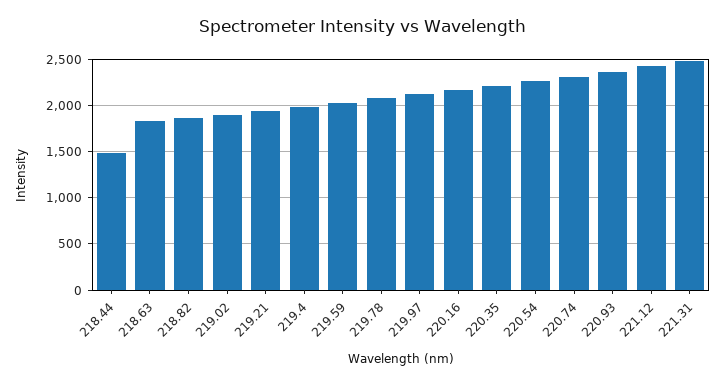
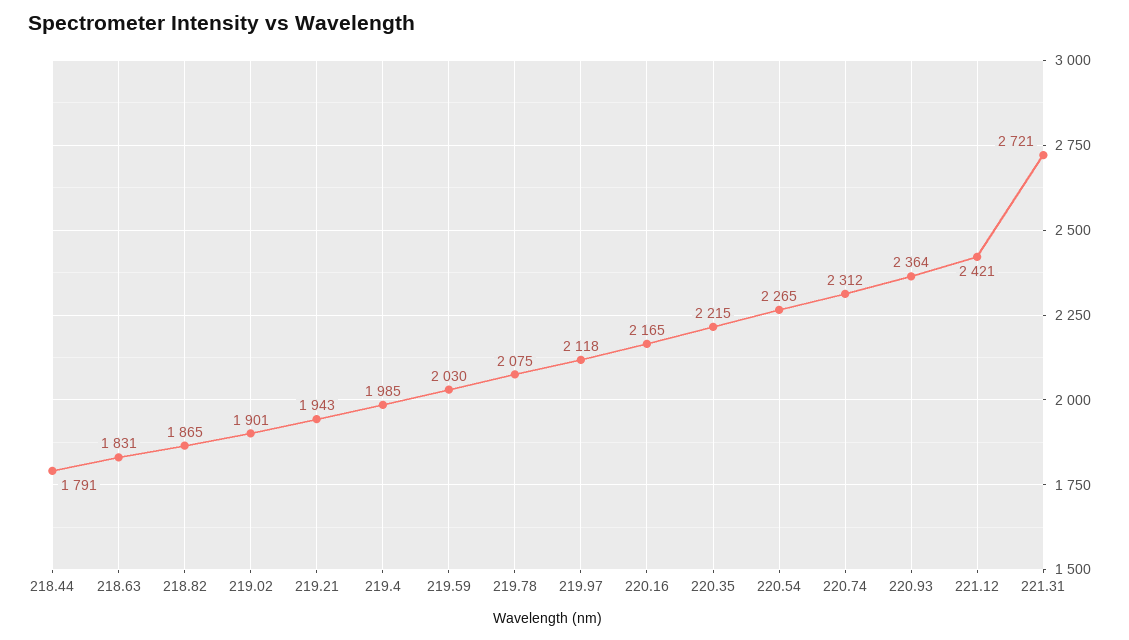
  {
-   "218.44": 1500,
+   "218.44": 1791,
    "218.63": 1831,
    "218.82": 1865,
    "219.02": 1901,
    "219.21": 1943,
    "219.4": 1985,
    "219.59": 2030,
    "219.78": 2075,
    "219.97": 2118,
    "220.16": 2165,
    "220.35": 2215,
    "220.54": 2265,
    "220.74": 2312,
    "220.93": 2364,
    "221.12": 2421,
-   "221.31": 2500
+   "221.31": 2721
  }

